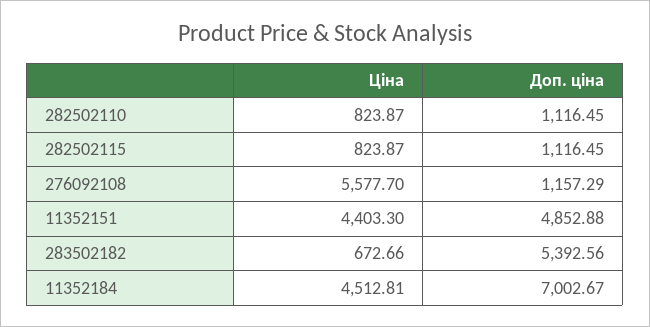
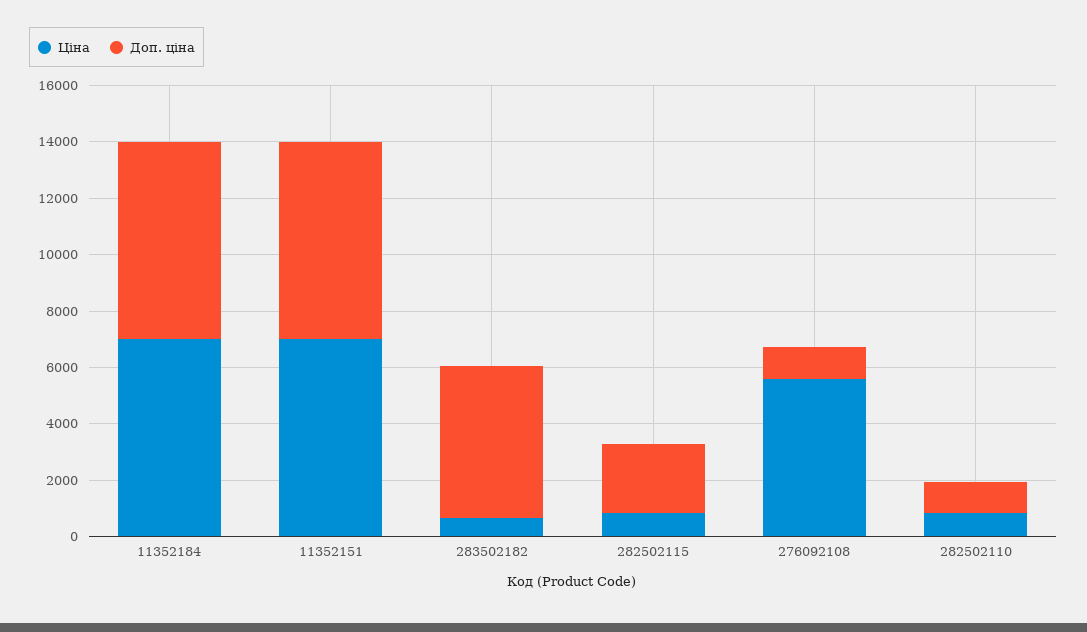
  {
    "Ціна": {
      "282502110": 823.87,
      "282502115": 823.87,
      "276092108": 5577.7,
-     "11352151": 4403.3,
+     "11352151": 7000,
      "283502182": 672.66,
-     "11352184": 4512.81
+     "11352184": 7000
    },
    "Доп. ціна": {
      "282502110": 1116.45,
-     "282502115": 1116.45,
+     "282502115": 2500,
      "276092108": 1157.29,
-     "11352151": 4852.88,
+     "11352151": 7000,
      "283502182": 5392.56,
      "11352184": 7002.67
    }
  }

